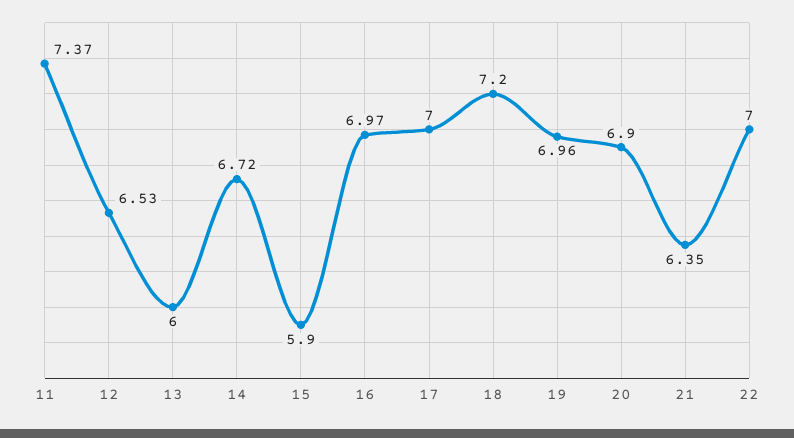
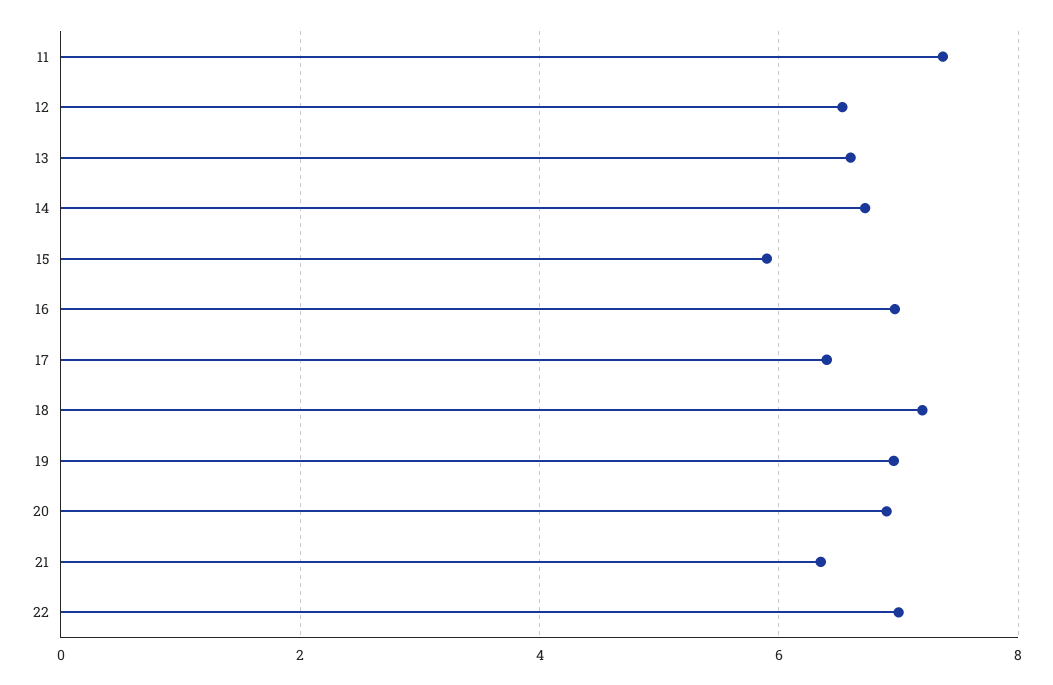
  {
    "11": 7.37,
    "12": 6.53,
-   "13": 6,
+   "13": 6.6,
    "14": 6.72,
    "15": 5.9,
    "16": 6.97,
-   "17": 7,
+   "17": 6.4,
    "18": 7.2,
    "19": 6.96,
    "20": 6.9,
    "21": 6.35,
    "22": 7
  }

